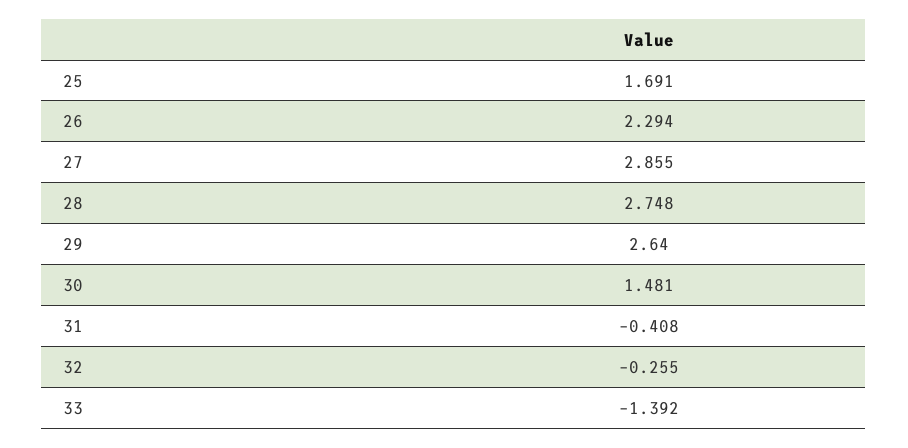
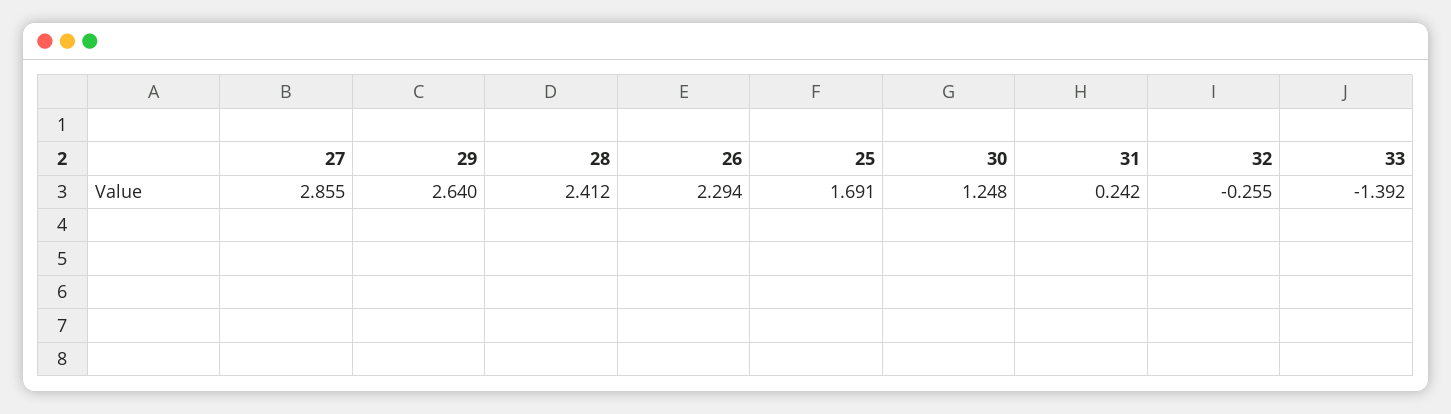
  {
    "25": 1.691,
    "26": 2.294,
    "27": 2.855,
-   "28": 2.748,
+   "28": 2.412,
    "29": 2.64,
-   "30": 1.481,
+   "30": 1.248,
-   "31": -0.408,
+   "31": 0.242,
    "32": -0.255,
    "33": -1.392
  }

